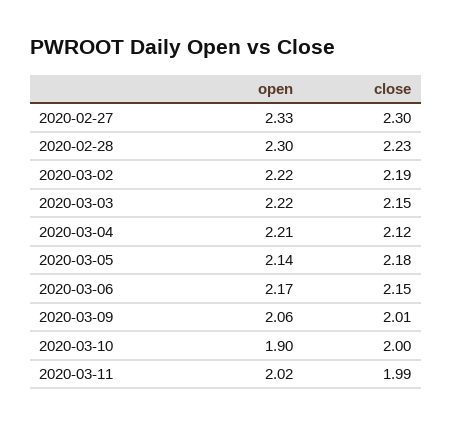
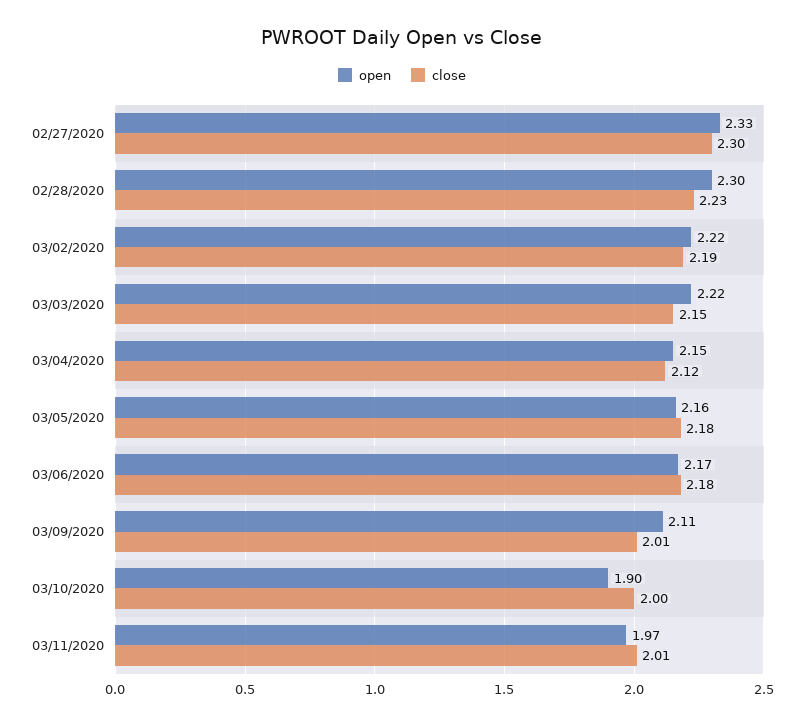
  {
    "open": {
      "2020-02-27": 2.33,
      "2020-02-28": 2.3,
      "2020-03-02": 2.22,
      "2020-03-03": 2.22,
-     "2020-03-04": 2.21,
+     "2020-03-04": 2.15,
-     "2020-03-05": 2.14,
+     "2020-03-05": 2.16,
      "2020-03-06": 2.17,
-     "2020-03-09": 2.06,
+     "2020-03-09": 2.11,
      "2020-03-10": 1.9,
-     "2020-03-11": 2.02
+     "2020-03-11": 1.97
    },
    "close": {
      "2020-02-27": 2.3,
      "2020-02-28": 2.23,
      "2020-03-02": 2.19,
      "2020-03-03": 2.15,
      "2020-03-04": 2.12,
      "2020-03-05": 2.18,
-     "2020-03-06": 2.15,
+     "2020-03-06": 2.18,
      "2020-03-09": 2.01,
      "2020-03-10": 2,
-     "2020-03-11": 1.99
+     "2020-03-11": 2.01
    }
  }

